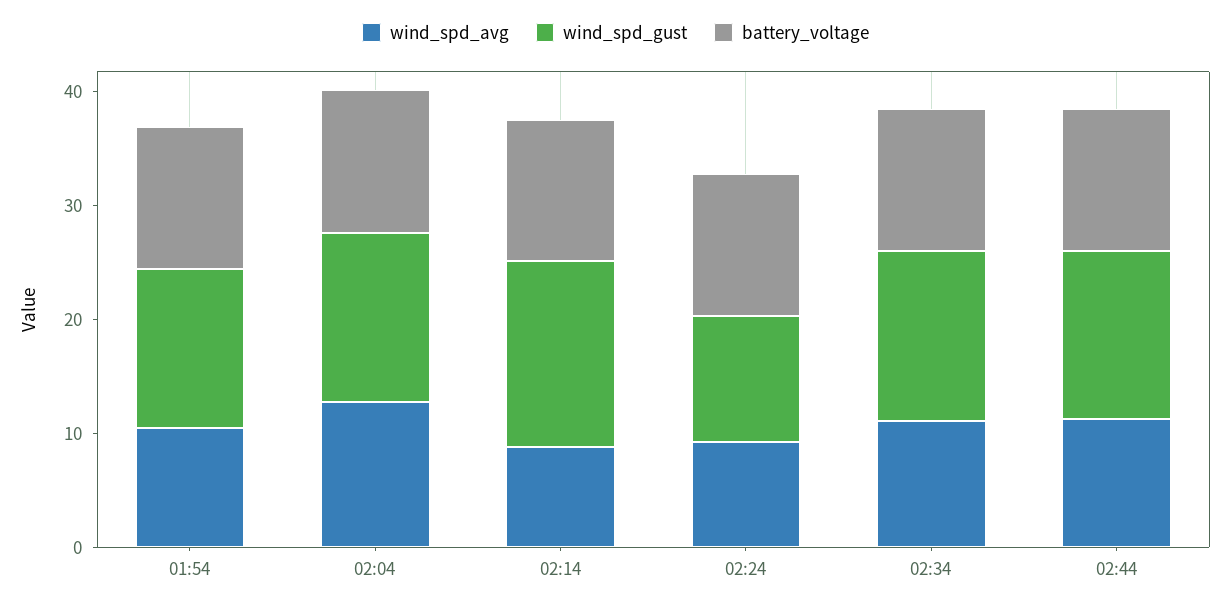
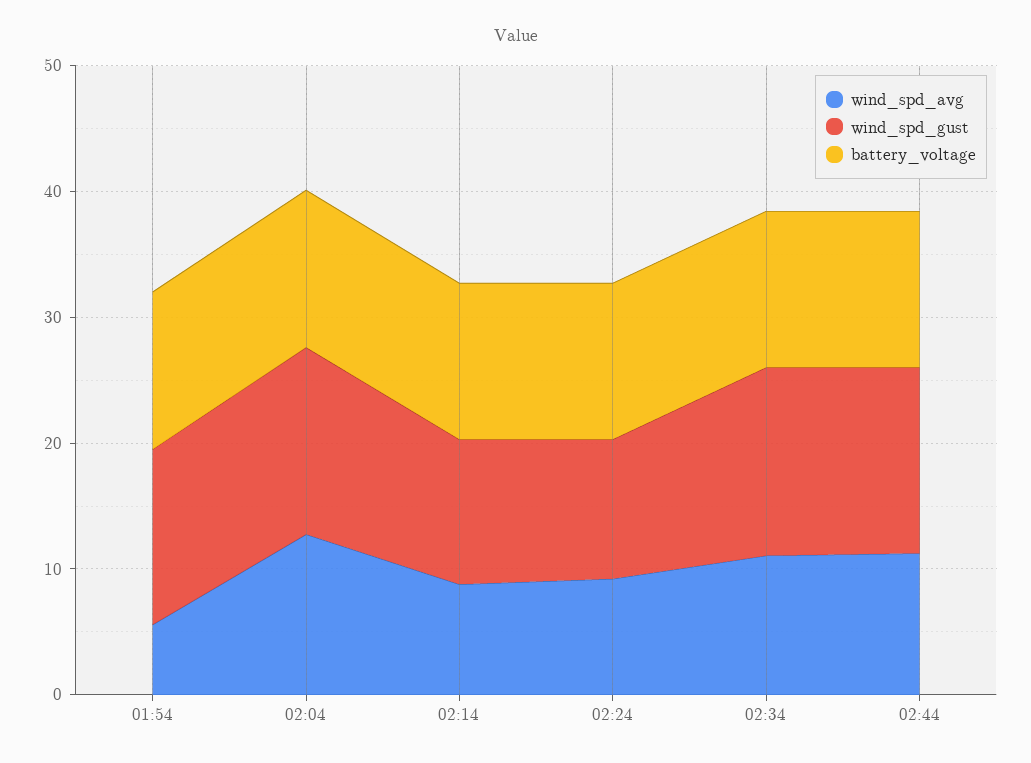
  {
    "wind_spd_avg": {
-     "01:54": 10,
+     "01:54": 6,
      "02:04": 12,
      "02:14": 8,
      "02:24": 10,
      "02:34": 12,
      "02:44": 12
    },
    "wind_spd_gust": {
      "01:54": 14,
      "02:04": 14,
-     "02:14": 16,
+     "02:14": 12,
      "02:24": 12,
      "02:34": 14,
      "02:44": 14
    },
    "battery_voltage": {
      "01:54": 12,
      "02:04": 12,
      "02:14": 12,
      "02:24": 12,
      "02:34": 12,
      "02:44": 12
    }
  }

